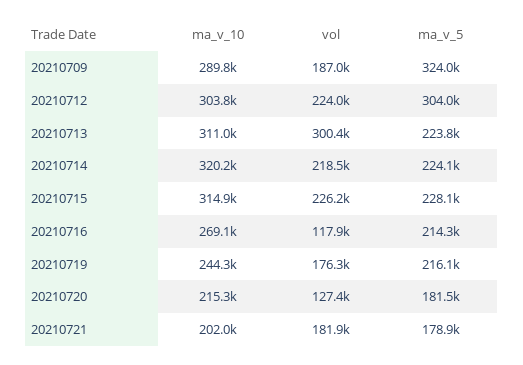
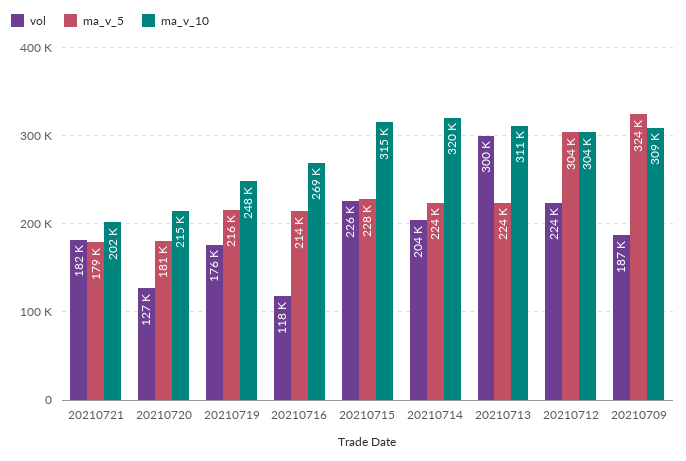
  {
    "ma_v_10": {
-     "20210709": 289800,
+     "20210709": 309000,
      "20210712": 303800,
      "20210713": 311000,
      "20210714": 320200,
      "20210715": 314900,
      "20210716": 269100,
-     "20210719": 244300,
+     "20210719": 248000,
      "20210720": 215300,
      "20210721": 202000
    },
    "vol": {
      "20210709": 187000,
      "20210712": 224000,
      "20210713": 300400,
-     "20210714": 218500,
+     "20210714": 204000,
      "20210715": 226200,
      "20210716": 117900,
      "20210719": 176300,
      "20210720": 127400,
      "20210721": 181900
    },
    "ma_v_5": {
      "20210709": 324000,
      "20210712": 304000,
      "20210713": 223800,
      "20210714": 224100,
      "20210715": 228100,
      "20210716": 214300,
      "20210719": 216100,
      "20210720": 181500,
      "20210721": 178900
    }
  }

